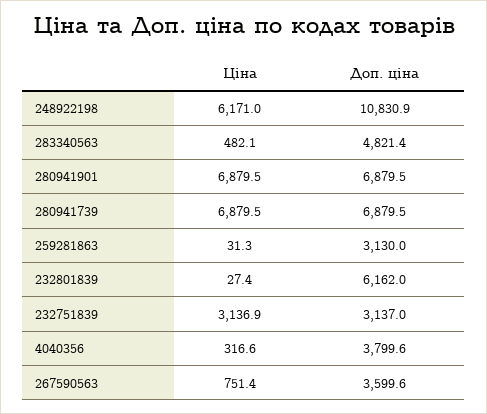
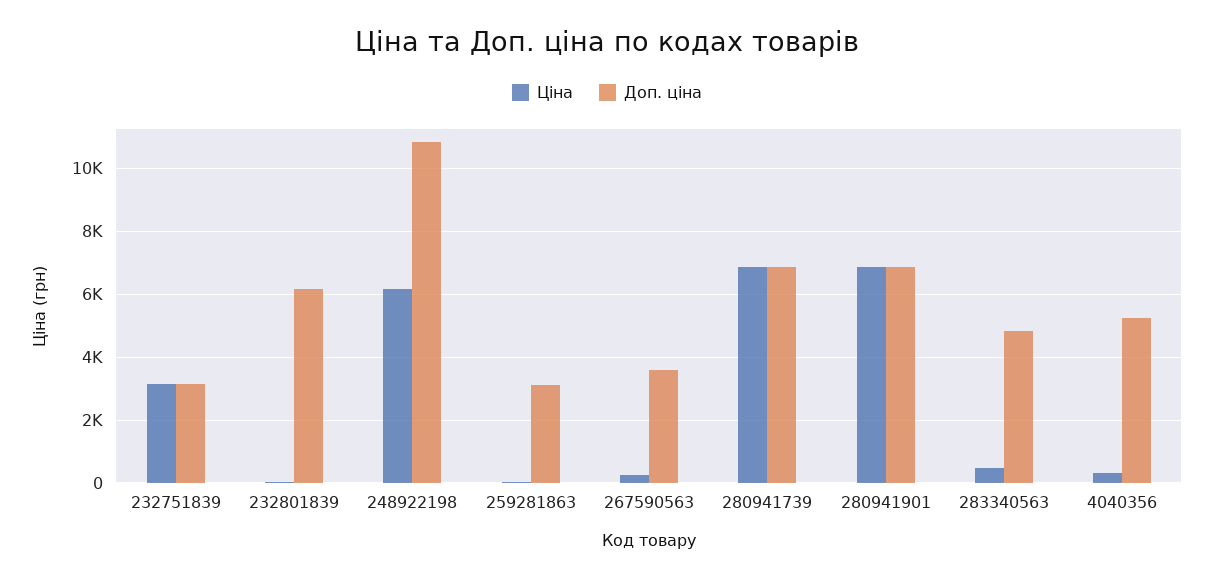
  {
    "Ціна": {
      "248922198": 6171,
      "283340563": 482.1,
      "280941901": 6879.5,
      "280941739": 6879.5,
      "259281863": 31.3,
      "232801839": 27.4,
      "232751839": 3136.9,
      "4040356": 316.6,
-     "267590563": 751.4
+     "267590563": 200
    },
    "Доп. ціна": {
      "248922198": 10830.9,
      "283340563": 4821.4,
      "280941901": 6879.5,
      "280941739": 6879.5,
      "259281863": 3130,
      "232801839": 6162,
      "232751839": 3137,
-     "4040356": 3799.6,
+     "4040356": 5200,
      "267590563": 3599.6
    }
  }

